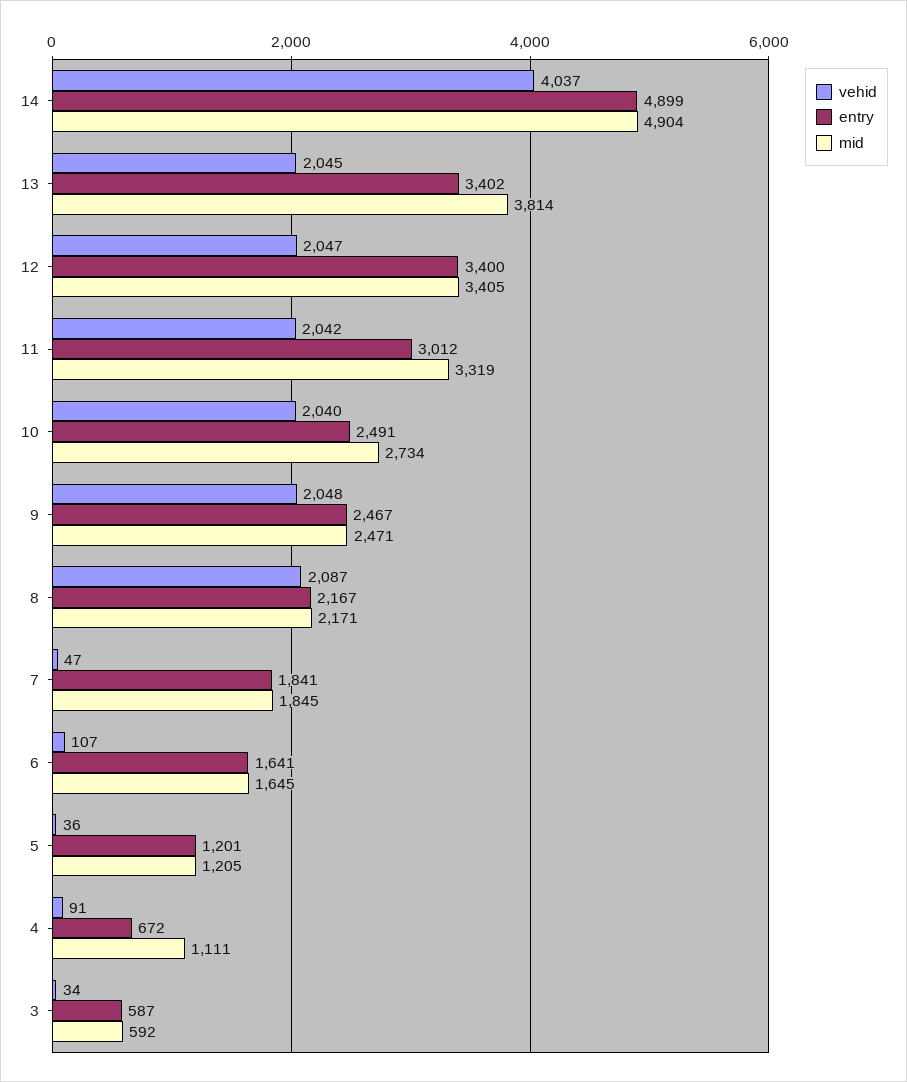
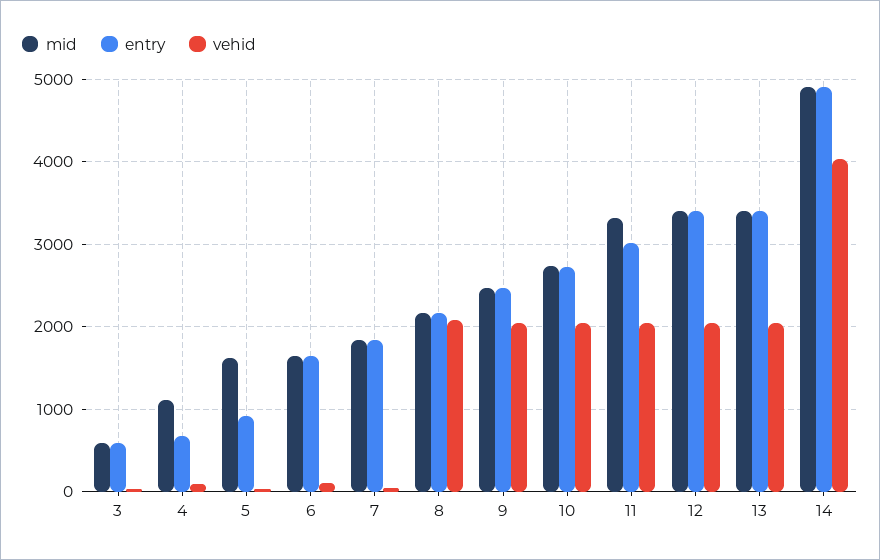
  {
    "vehid": {
      "14": 4037,
      "13": 2045,
      "12": 2047,
      "11": 2042,
      "10": 2040,
      "9": 2048,
      "8": 2087,
      "7": 47,
      "6": 107,
      "5": 36,
      "4": 91,
      "3": 34
    },
    "entry": {
      "14": 4899,
      "13": 3402,
      "12": 3400,
      "11": 3012,
-     "10": 2491,
+     "10": 2700,
      "9": 2467,
      "8": 2167,
      "7": 1841,
      "6": 1641,
-     "5": 1201,
+     "5": 900,
      "4": 672,
      "3": 587
    },
    "mid": {
      "14": 4904,
-     "13": 3814,
+     "13": 3400,
      "12": 3405,
      "11": 3319,
      "10": 2734,
      "9": 2471,
      "8": 2171,
      "7": 1845,
      "6": 1645,
-     "5": 1205,
+     "5": 1600,
      "4": 1111,
      "3": 592
    }
  }

